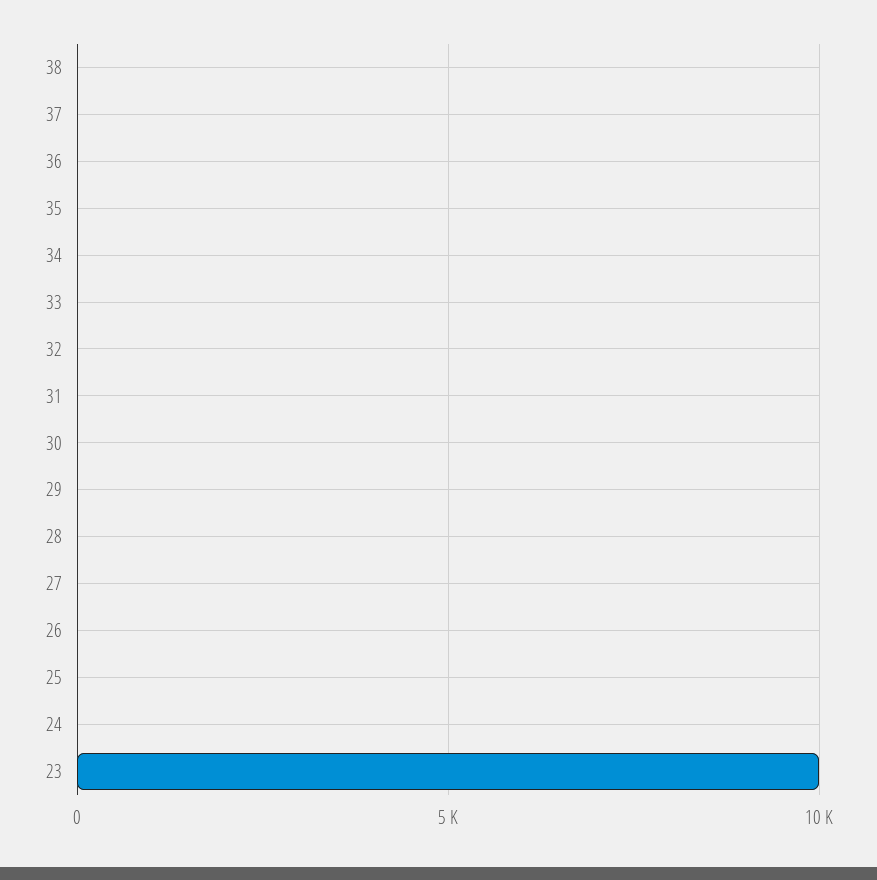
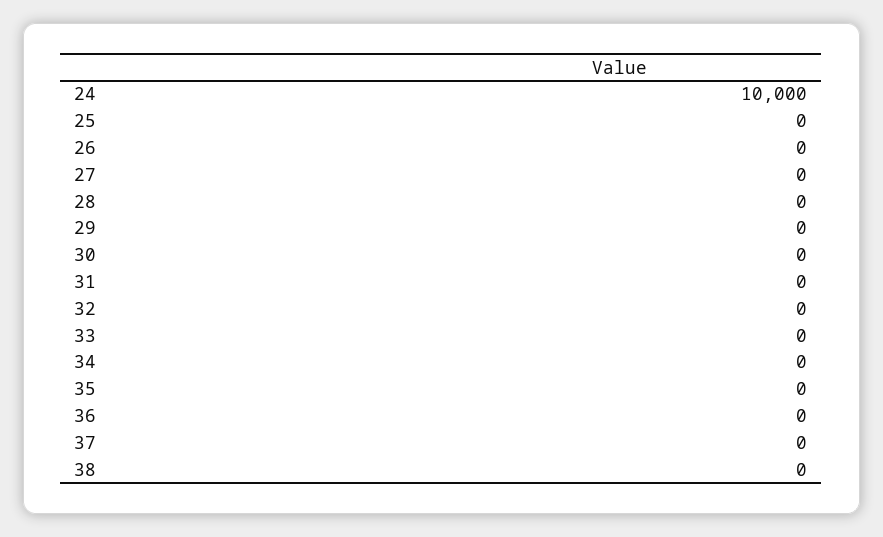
  {
    "38": 0,
    "37": 0,
    "36": 0,
    "35": 0,
    "34": 0,
    "33": 0,
    "32": 0,
    "31": 0,
    "30": 0,
    "29": 0,
    "28": 0,
    "27": 0,
    "26": 0,
    "25": 0,
-   "24": 0,
+   "24": 10000
-   "23": 10000
  }

